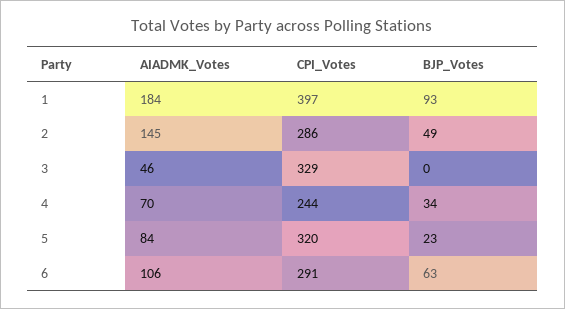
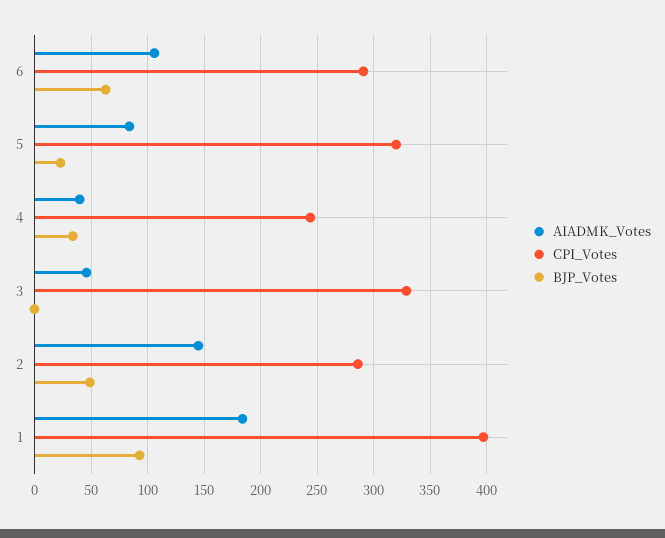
  {
    "AIADMK_Votes": {
      "1": 184,
      "2": 145,
      "3": 46,
-     "4": 70,
+     "4": 40,
      "5": 84,
      "6": 106
    },
    "CPI_Votes": {
      "1": 397,
      "2": 286,
      "3": 329,
      "4": 244,
      "5": 320,
      "6": 291
    },
    "BJP_Votes": {
      "1": 93,
      "2": 49,
      "3": 0,
      "4": 34,
      "5": 23,
      "6": 63
    }
  }

